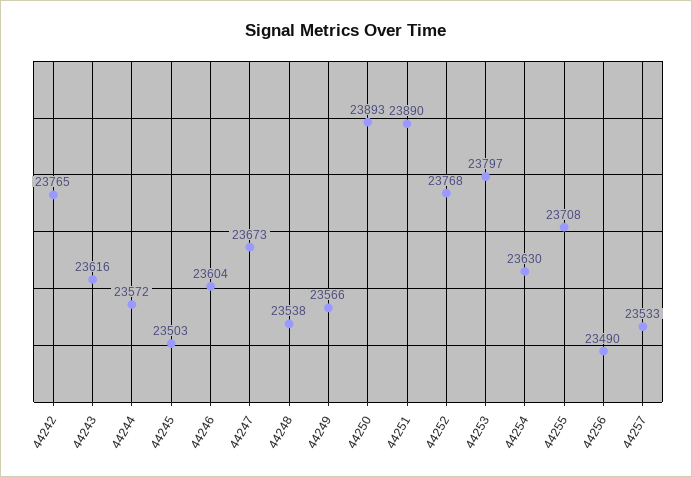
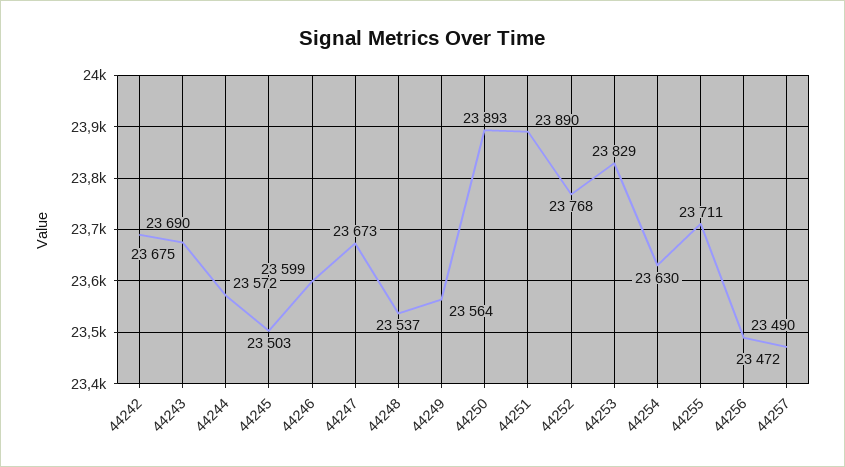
  {
-   "44242": 23765,
+   "44242": 23690,
-   "44243": 23616,
+   "44243": 23675,
    "44244": 23572,
    "44245": 23503,
-   "44246": 23604,
+   "44246": 23599,
    "44247": 23673,
-   "44248": 23538,
+   "44248": 23537,
-   "44249": 23566,
+   "44249": 23564,
    "44250": 23893,
    "44251": 23890,
    "44252": 23768,
-   "44253": 23797,
+   "44253": 23829,
    "44254": 23630,
-   "44255": 23708,
+   "44255": 23711,
    "44256": 23490,
-   "44257": 23533
+   "44257": 23472
  }

